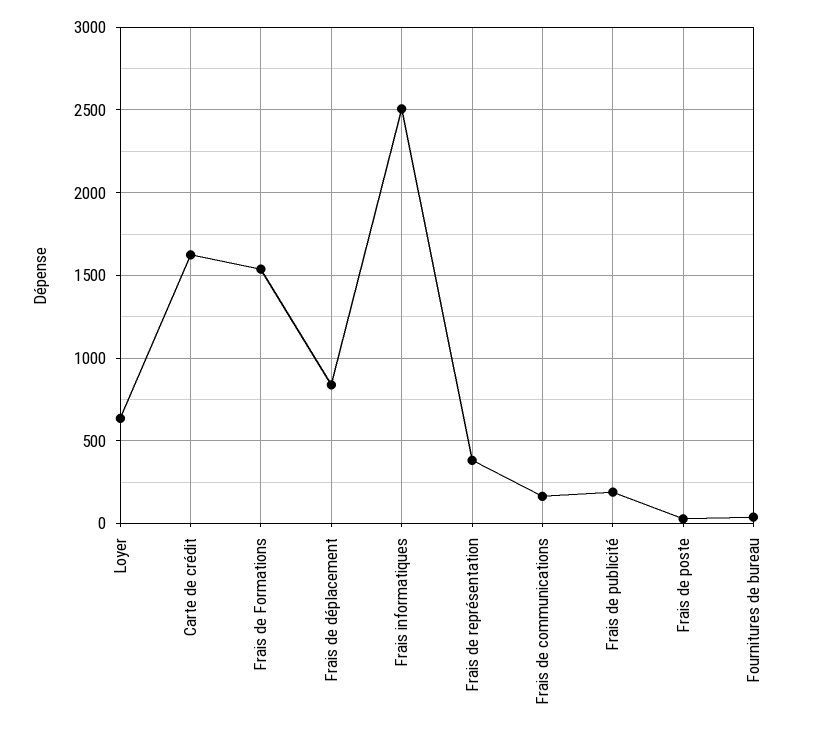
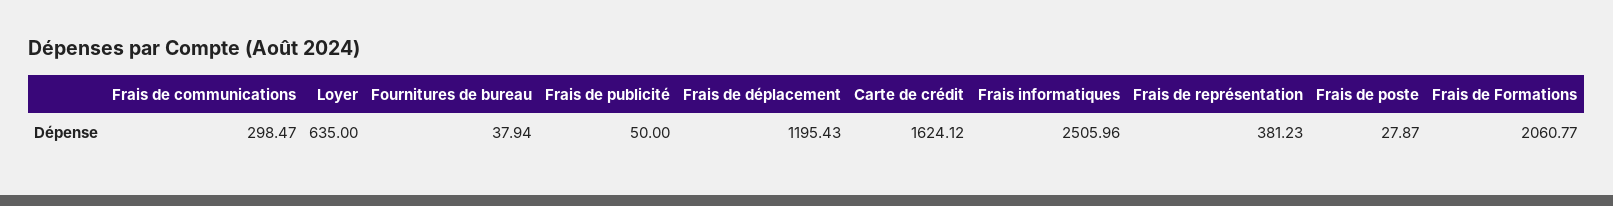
  {
    "Loyer": 635,
    "Carte de crédit": 1624.12,
-   "Frais de Formations": 1550,
+   "Frais de Formations": 2060.77,
-   "Frais de déplacement": 850,
+   "Frais de déplacement": 1195.43,
    "Frais informatiques": 2505.96,
    "Frais de représentation": 381.23,
-   "Frais de communications": 150,
+   "Frais de communications": 298.47,
-   "Frais de publicité": 200,
+   "Frais de publicité": 50,
    "Frais de poste": 27.87,
    "Fournitures de bureau": 37.94
  }

